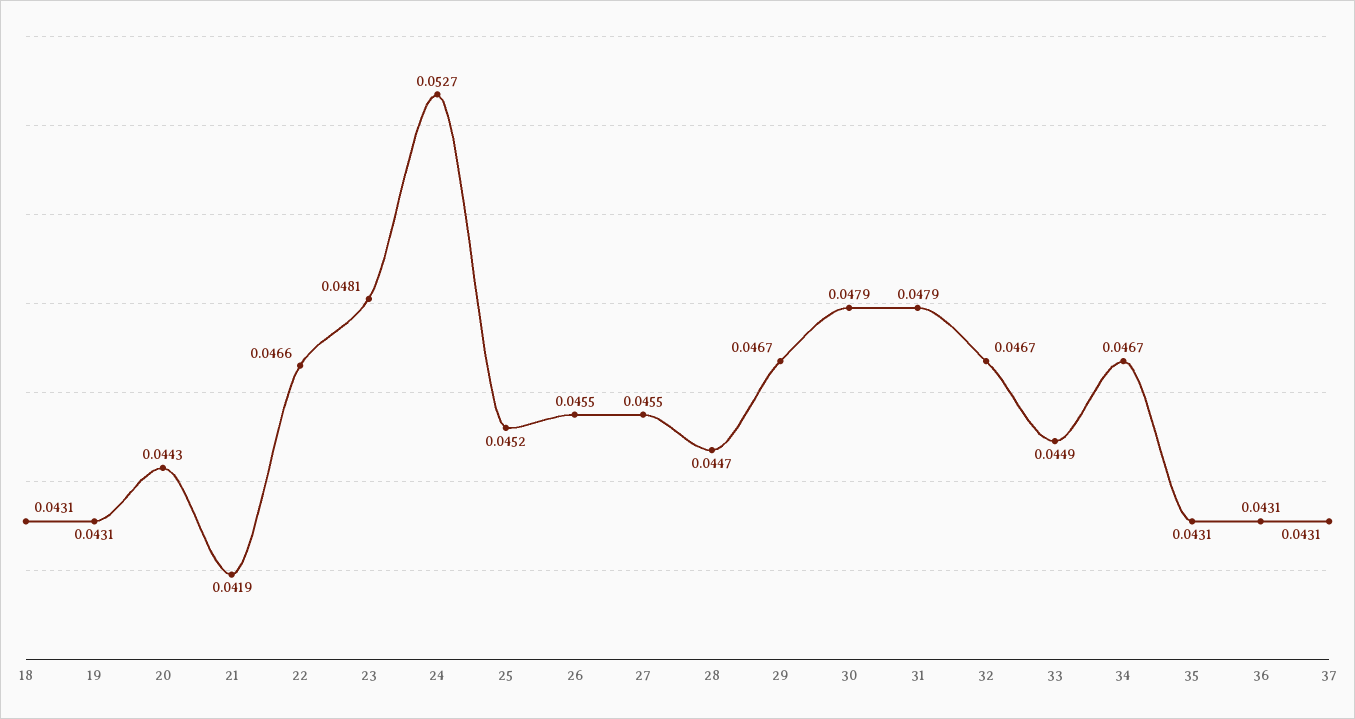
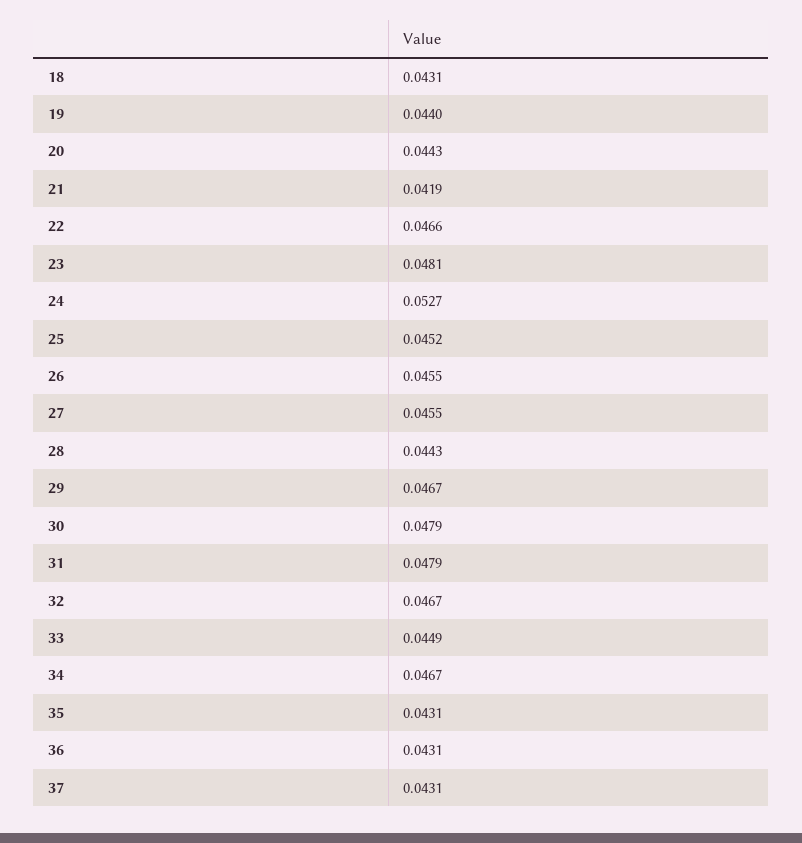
  {
    "18": 0.0431,
-   "19": 0.0431,
+   "19": 0.044,
    "20": 0.0443,
    "21": 0.0419,
    "22": 0.0466,
    "23": 0.0481,
    "24": 0.0527,
    "25": 0.0452,
    "26": 0.0455,
    "27": 0.0455,
-   "28": 0.0447,
+   "28": 0.0443,
    "29": 0.0467,
    "30": 0.0479,
    "31": 0.0479,
    "32": 0.0467,
    "33": 0.0449,
    "34": 0.0467,
    "35": 0.0431,
    "36": 0.0431,
    "37": 0.0431
  }

